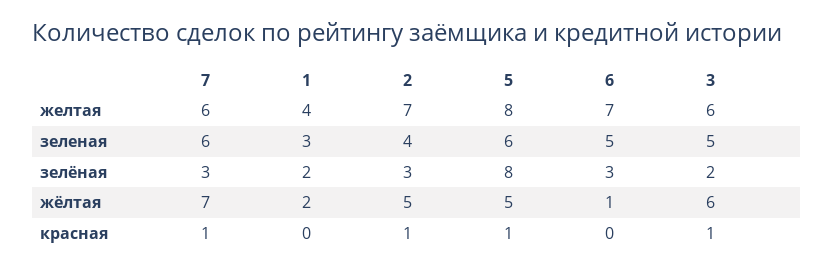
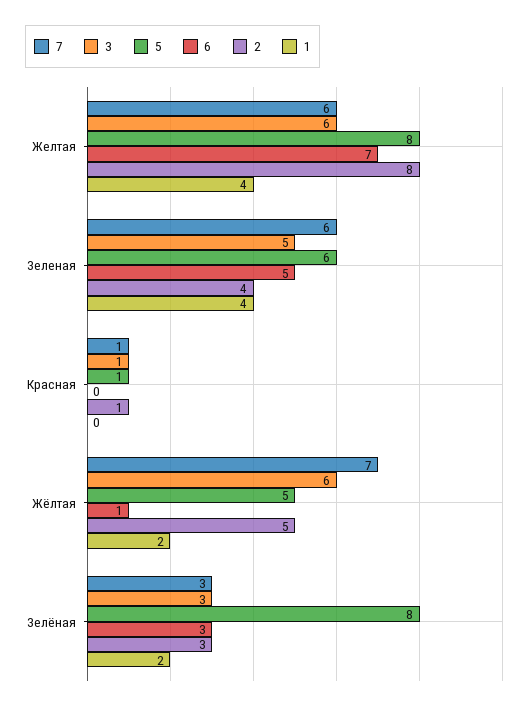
  {
    "7": {
      "желтая": 6,
      "зеленая": 6,
      "зелёная": 3,
      "жёлтая": 7,
      "красная": 1
    },
    "1": {
      "желтая": 4,
-     "зеленая": 3,
+     "зеленая": 4,
      "зелёная": 2,
      "жёлтая": 2,
      "красная": 0
    },
    "2": {
-     "желтая": 7,
+     "желтая": 8,
      "зеленая": 4,
      "зелёная": 3,
      "жёлтая": 5,
      "красная": 1
    },
    "5": {
      "желтая": 8,
      "зеленая": 6,
      "зелёная": 8,
      "жёлтая": 5,
      "красная": 1
    },
    "6": {
      "желтая": 7,
      "зеленая": 5,
      "зелёная": 3,
      "жёлтая": 1,
      "красная": 0
    },
    "3": {
      "желтая": 6,
      "зеленая": 5,
-     "зелёная": 2,
+     "зелёная": 3,
      "жёлтая": 6,
      "красная": 1
    }
  }

